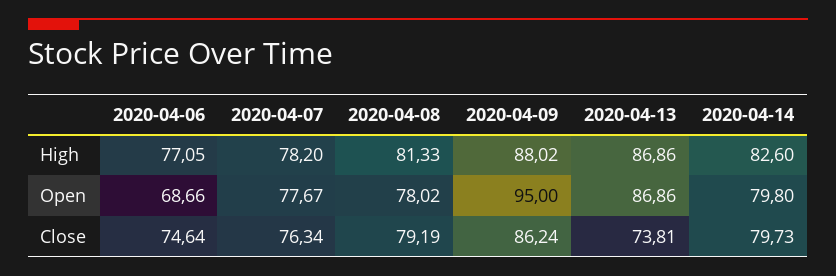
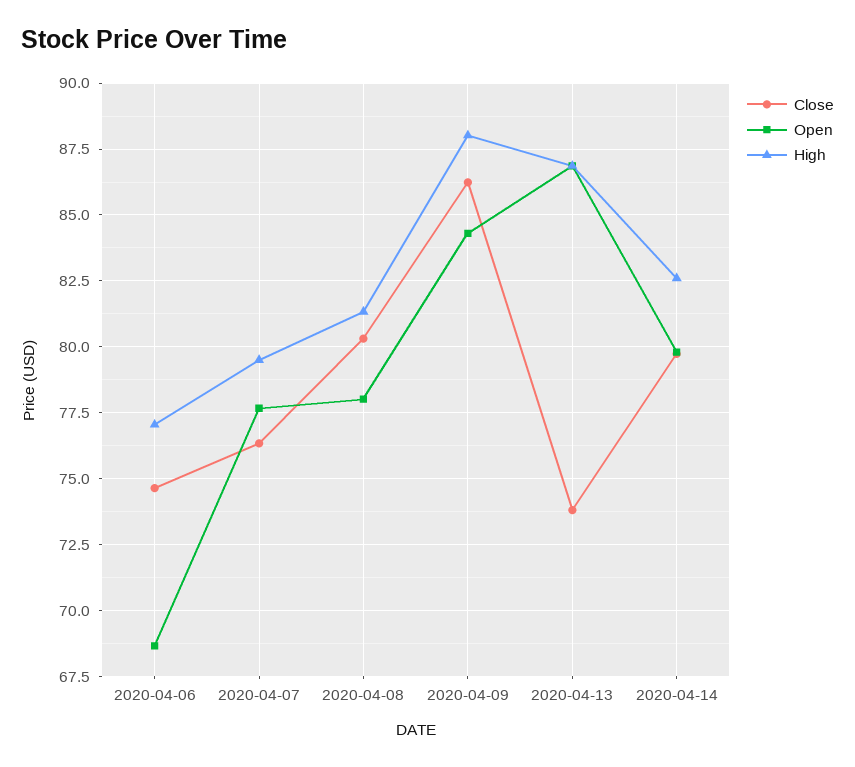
  {
    "High": {
      "2020-04-06": 77.05,
-     "2020-04-07": 78.2,
+     "2020-04-07": 79.5,
      "2020-04-08": 81.33,
      "2020-04-09": 88.02,
      "2020-04-13": 86.86,
      "2020-04-14": 82.6
    },
    "Open": {
      "2020-04-06": 68.66,
      "2020-04-07": 77.67,
      "2020-04-08": 78.02,
-     "2020-04-09": 95,
+     "2020-04-09": 84.25,
      "2020-04-13": 86.86,
      "2020-04-14": 79.8
    },
    "Close": {
      "2020-04-06": 74.64,
      "2020-04-07": 76.34,
-     "2020-04-08": 79.19,
+     "2020-04-08": 80.25,
      "2020-04-09": 86.24,
      "2020-04-13": 73.81,
      "2020-04-14": 79.73
    }
  }

